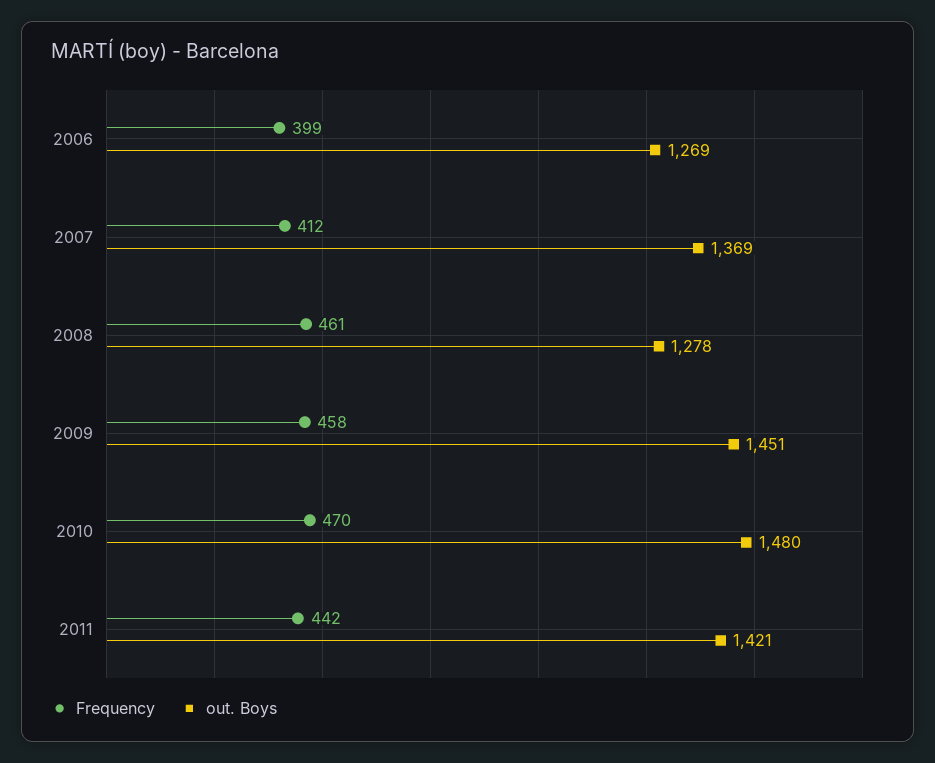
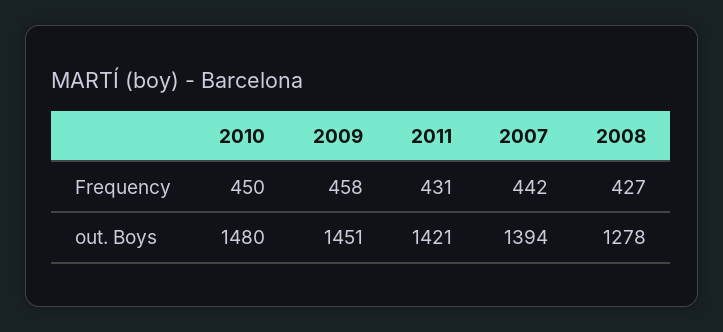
  {
    "Frequency": {
-     "2006": 399,
-     "2007": 412,
+     "2007": 442,
-     "2008": 461,
+     "2008": 427,
      "2009": 458,
-     "2010": 470,
+     "2010": 450,
-     "2011": 442
+     "2011": 431
    },
    "out. Boys": {
-     "2006": 1269,
-     "2007": 1369,
+     "2007": 1394,
      "2008": 1278,
      "2009": 1451,
      "2010": 1480,
      "2011": 1421
    }
  }

